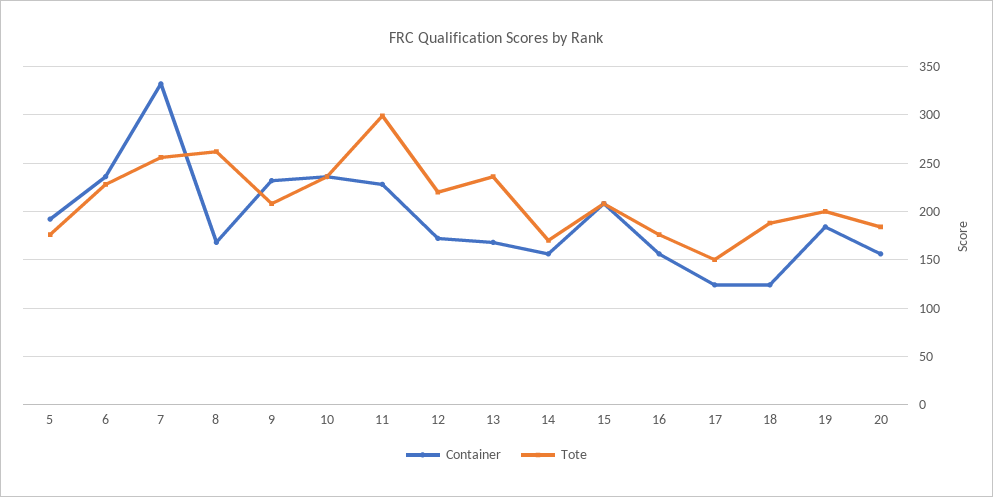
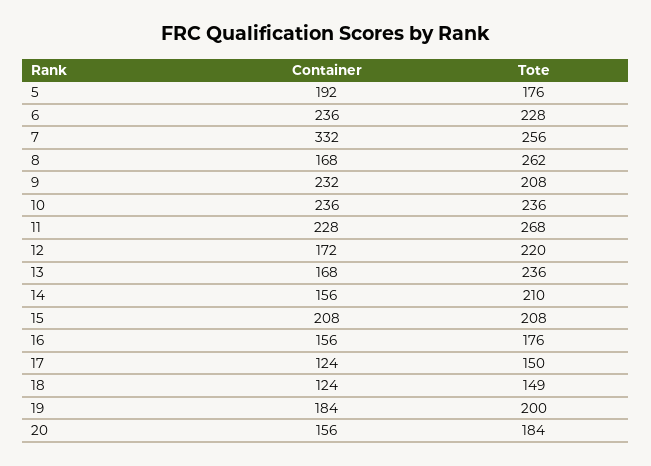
  {
    "Container": {
      "5": 192,
      "6": 236,
      "7": 332,
      "8": 168,
      "9": 232,
      "10": 236,
      "11": 228,
      "12": 172,
      "13": 168,
      "14": 156,
      "15": 208,
      "16": 156,
      "17": 124,
      "18": 124,
      "19": 184,
      "20": 156
    },
    "Tote": {
      "5": 176,
      "6": 228,
      "7": 256,
      "8": 262,
      "9": 208,
      "10": 236,
-     "11": 300,
+     "11": 268,
      "12": 220,
      "13": 236,
-     "14": 170,
+     "14": 210,
      "15": 208,
      "16": 176,
      "17": 150,
-     "18": 190,
+     "18": 149,
      "19": 200,
      "20": 184
    }
  }

